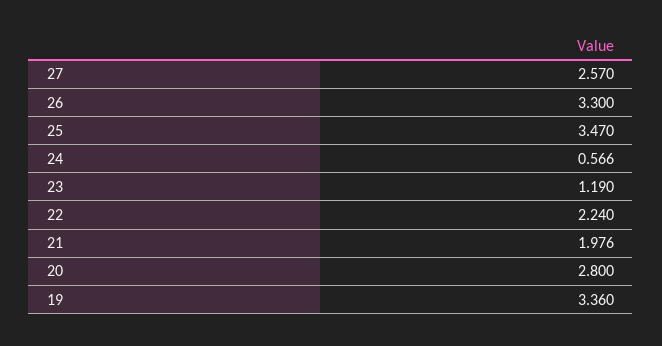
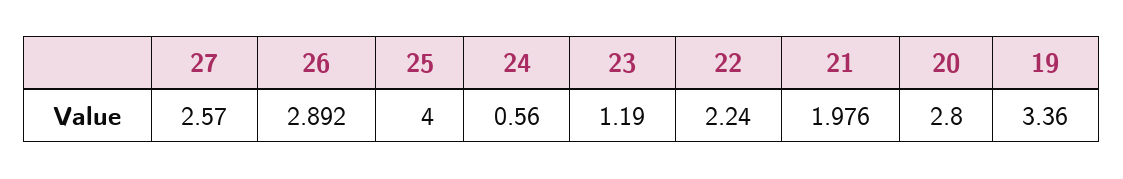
  {
    "27": 2.57,
-   "26": 3.3,
+   "26": 2.892,
-   "25": 3.47,
+   "25": 4,
-   "24": 0.566,
+   "24": 0.56,
    "23": 1.19,
    "22": 2.24,
    "21": 1.976,
    "20": 2.8,
    "19": 3.36
  }

